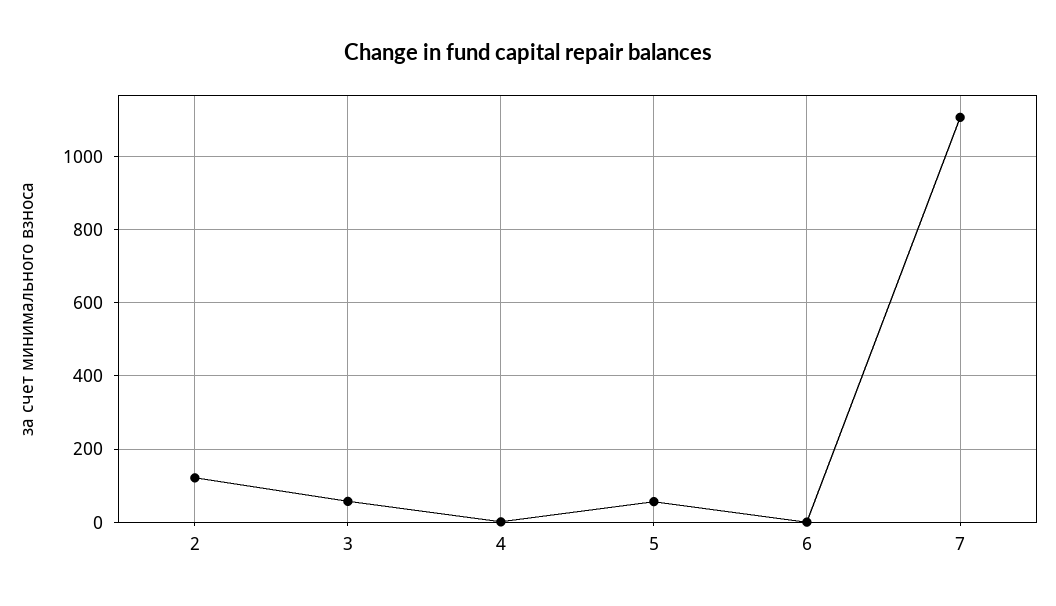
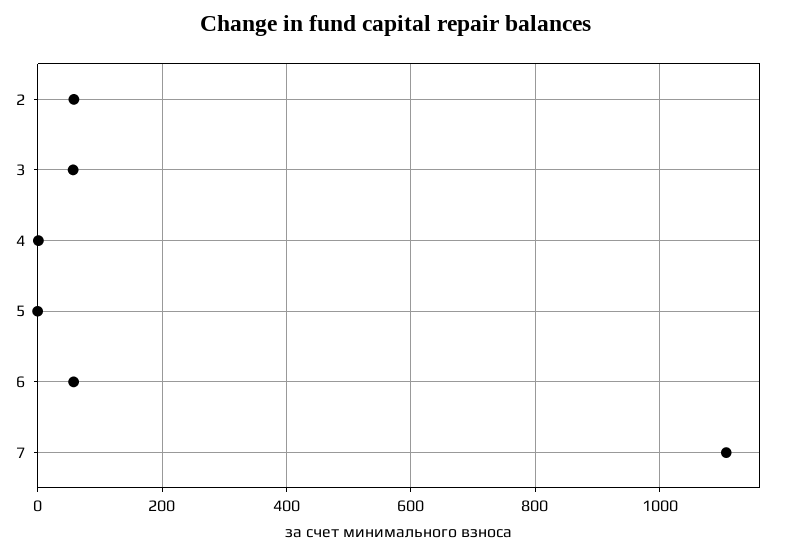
  {
-   "2": 120,
+   "2": 60,
    "3": 60,
    "4": 0,
-   "5": 60,
+   "5": 0,
-   "6": 0,
+   "6": 60,
    "7": 1100
  }

